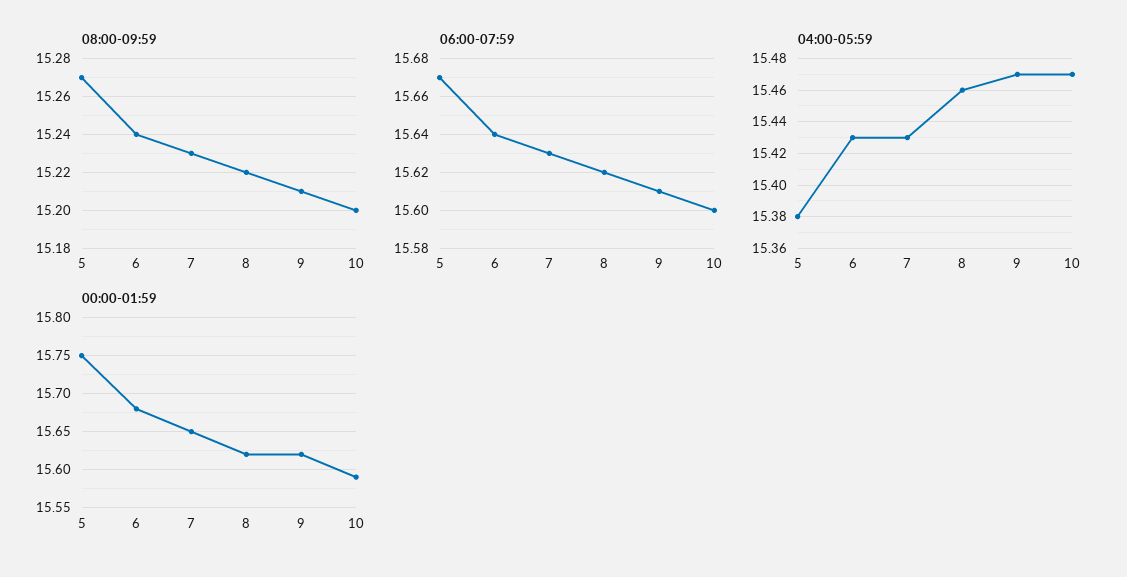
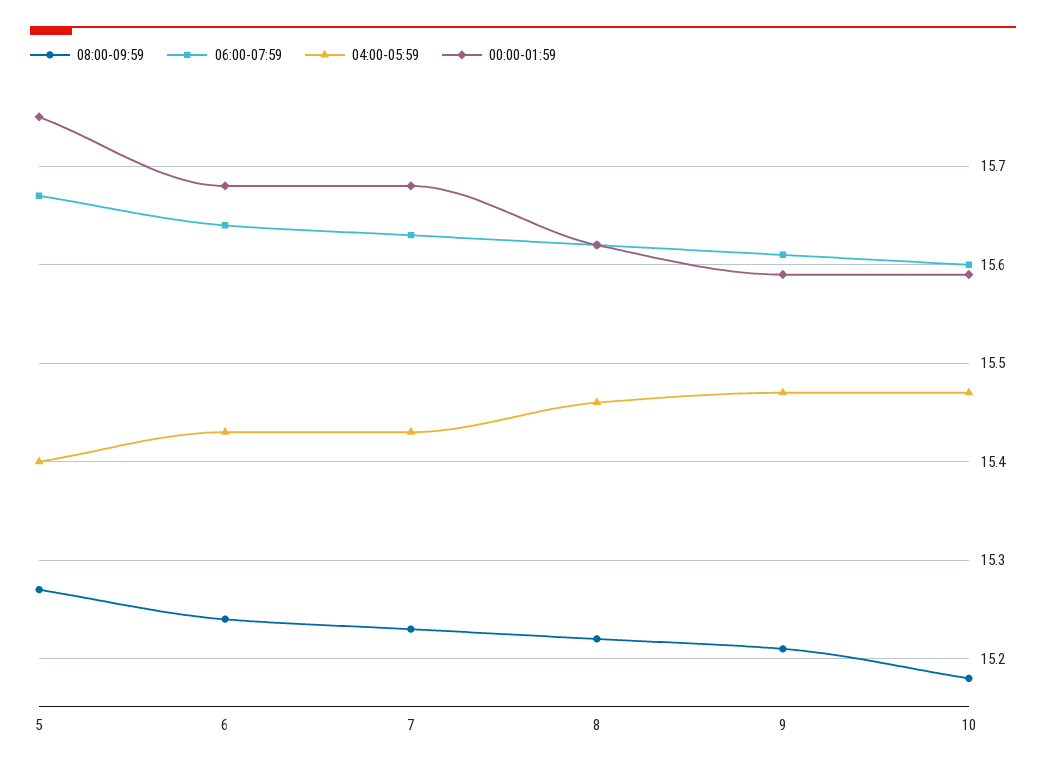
  {
    "08:00-09:59": {
      "5": 15.27,
      "6": 15.24,
      "7": 15.23,
      "8": 15.22,
      "9": 15.21,
-     "10": 15.2
+     "10": 15.18
    },
    "06:00-07:59": {
      "5": 15.67,
      "6": 15.64,
      "7": 15.63,
      "8": 15.62,
      "9": 15.61,
      "10": 15.6
    },
    "04:00-05:59": {
-     "5": 15.38,
+     "5": 15.4,
      "6": 15.43,
      "7": 15.43,
      "8": 15.46,
      "9": 15.47,
      "10": 15.47
    },
    "00:00-01:59": {
      "5": 15.75,
      "6": 15.68,
-     "7": 15.65,
+     "7": 15.68,
      "8": 15.62,
-     "9": 15.62,
+     "9": 15.59,
      "10": 15.59
    }
  }

